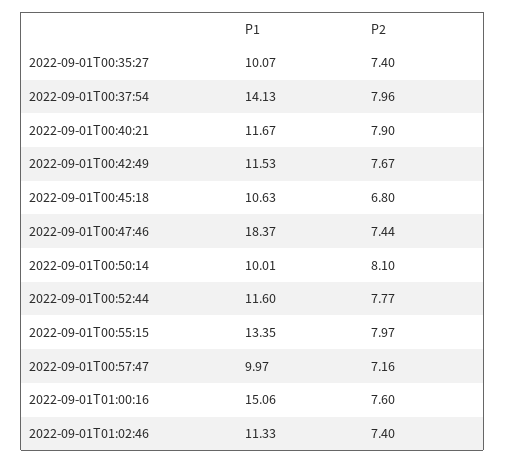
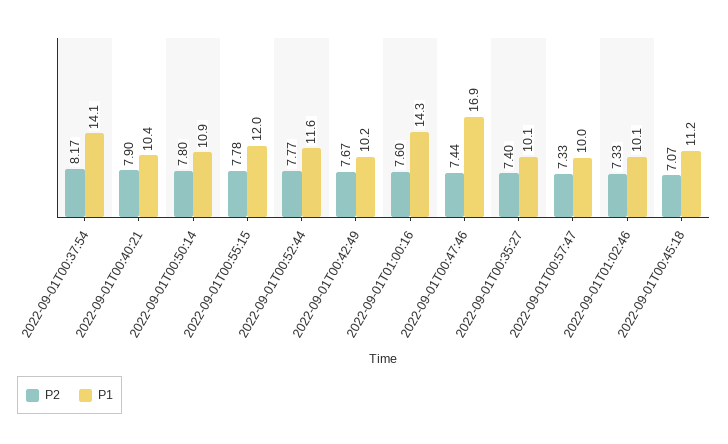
  {
    "P1": {
      "2022-09-01T00:35:27": 10.07,
      "2022-09-01T00:37:54": 14.13,
-     "2022-09-01T00:40:21": 11.67,
+     "2022-09-01T00:40:21": 10.4,
-     "2022-09-01T00:42:49": 11.53,
+     "2022-09-01T00:42:49": 10.2,
-     "2022-09-01T00:45:18": 10.63,
+     "2022-09-01T00:45:18": 11.2,
-     "2022-09-01T00:47:46": 18.37,
+     "2022-09-01T00:47:46": 16.9,
-     "2022-09-01T00:50:14": 10.01,
+     "2022-09-01T00:50:14": 10.9,
      "2022-09-01T00:52:44": 11.6,
-     "2022-09-01T00:55:15": 13.35,
+     "2022-09-01T00:55:15": 12,
      "2022-09-01T00:57:47": 9.97,
-     "2022-09-01T01:00:16": 15.06,
+     "2022-09-01T01:00:16": 14.3,
-     "2022-09-01T01:02:46": 11.33
+     "2022-09-01T01:02:46": 10.1
    },
    "P2": {
      "2022-09-01T00:35:27": 7.4,
-     "2022-09-01T00:37:54": 7.96,
+     "2022-09-01T00:37:54": 8.17,
      "2022-09-01T00:40:21": 7.9,
      "2022-09-01T00:42:49": 7.67,
-     "2022-09-01T00:45:18": 6.8,
+     "2022-09-01T00:45:18": 7.07,
      "2022-09-01T00:47:46": 7.44,
-     "2022-09-01T00:50:14": 8.1,
+     "2022-09-01T00:50:14": 7.8,
      "2022-09-01T00:52:44": 7.77,
-     "2022-09-01T00:55:15": 7.97,
+     "2022-09-01T00:55:15": 7.78,
-     "2022-09-01T00:57:47": 7.16,
+     "2022-09-01T00:57:47": 7.33,
      "2022-09-01T01:00:16": 7.6,
-     "2022-09-01T01:02:46": 7.4
+     "2022-09-01T01:02:46": 7.33
    }
  }

